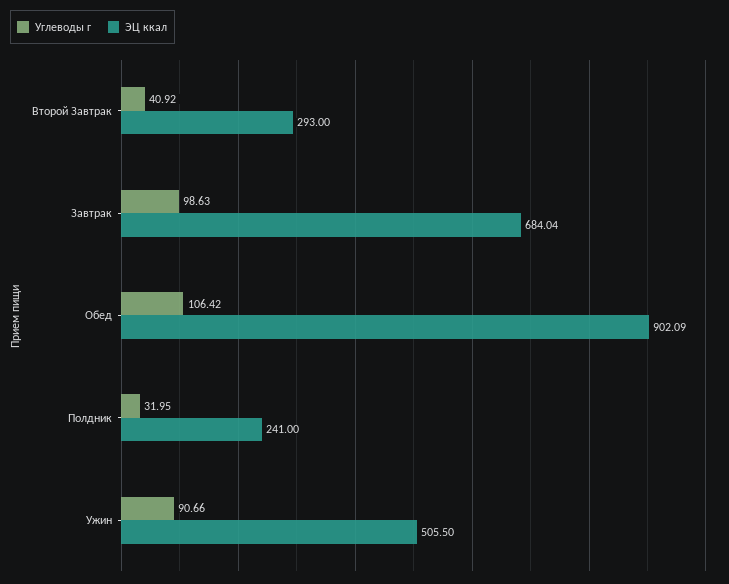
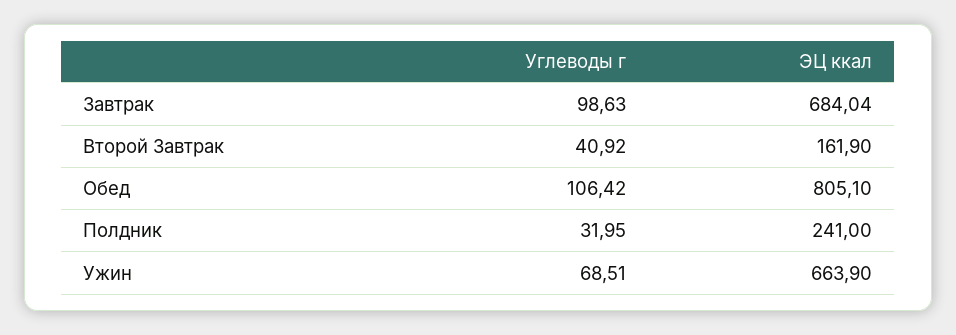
  {
    "Углеводы г": {
      "Второй Завтрак": 40.92,
      "Завтрак": 98.63,
      "Обед": 106.42,
      "Полдник": 31.95,
-     "Ужин": 90.66
+     "Ужин": 68.51
    },
    "ЭЦ ккал": {
-     "Второй Завтрак": 293,
+     "Второй Завтрак": 161.9,
      "Завтрак": 684.04,
-     "Обед": 902.09,
+     "Обед": 805.1,
      "Полдник": 241,
-     "Ужин": 505.5
+     "Ужин": 663.9
    }
  }

